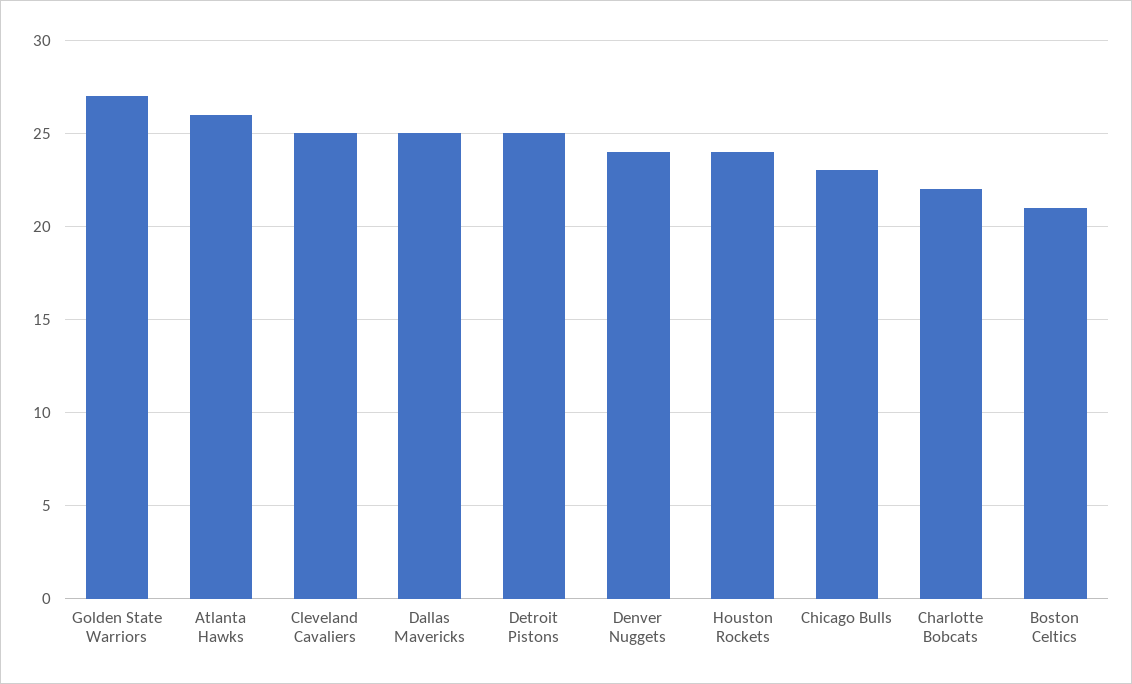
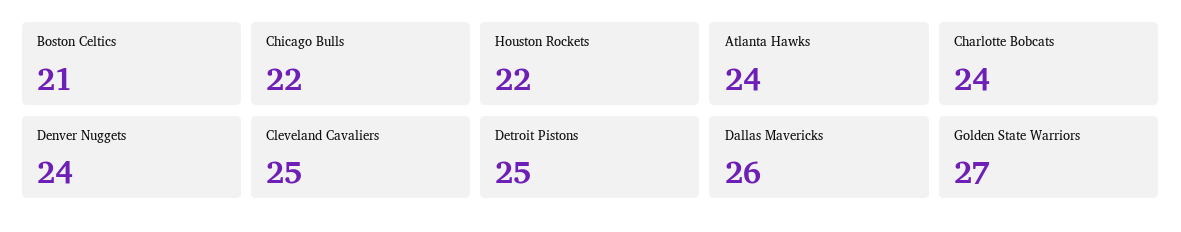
  {
    "Golden State Warriors": 27,
-   "Atlanta Hawks": 26,
+   "Atlanta Hawks": 24,
    "Cleveland Cavaliers": 25,
-   "Dallas Mavericks": 25,
+   "Dallas Mavericks": 26,
    "Detroit Pistons": 25,
    "Denver Nuggets": 24,
-   "Houston Rockets": 24,
+   "Houston Rockets": 22,
-   "Chicago Bulls": 23,
+   "Chicago Bulls": 22,
-   "Charlotte Bobcats": 22,
+   "Charlotte Bobcats": 24,
    "Boston Celtics": 21
  }

